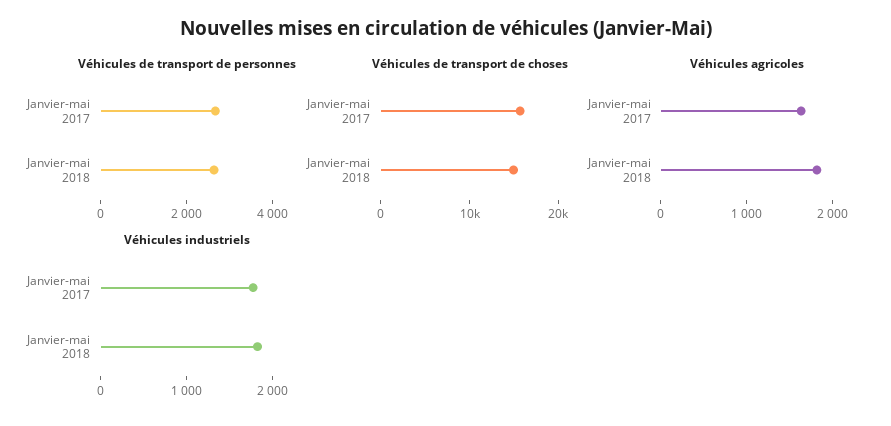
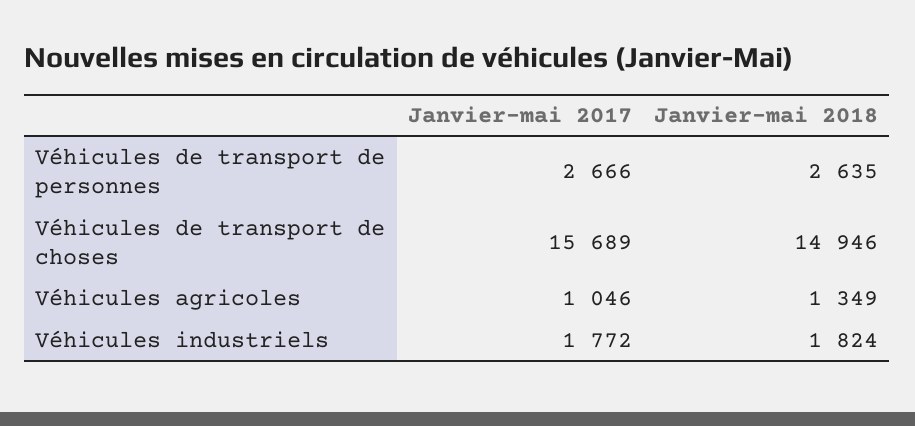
  {
    "Véhicules de transport de personnes": {
      "Janvier-mai 2017": 2666,
      "Janvier-mai 2018": 2635
    },
    "Véhicules de transport de choses": {
      "Janvier-mai 2017": 15689,
      "Janvier-mai 2018": 14946
    },
    "Véhicules agricoles": {
-     "Janvier-mai 2017": 1600,
+     "Janvier-mai 2017": 1046,
-     "Janvier-mai 2018": 1800
+     "Janvier-mai 2018": 1349
    },
    "Véhicules industriels": {
      "Janvier-mai 2017": 1772,
      "Janvier-mai 2018": 1824
    }
  }

